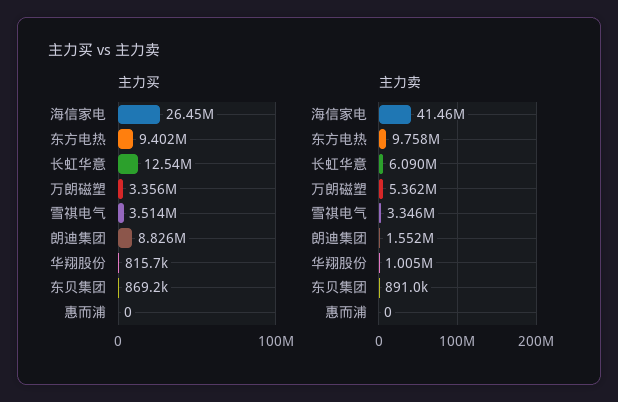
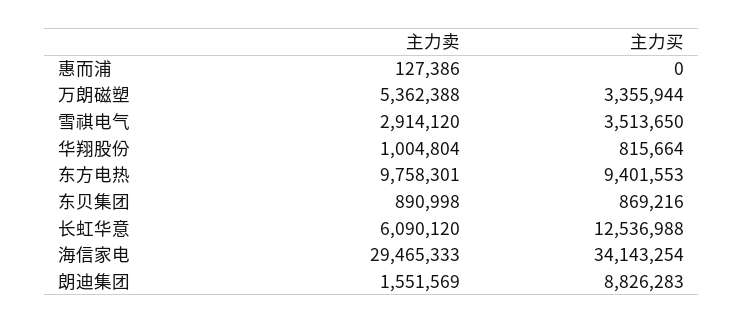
  {
    "主力买": {
-     "海信家电": 26450000,
+     "海信家电": 34143254,
      "东方电热": 9401553,
      "长虹华意": 12536988,
      "万朗磁塑": 3355944,
      "雪祺电气": 3513650,
      "朗迪集团": 8826283,
      "华翔股份": 815664,
      "东贝集团": 869216,
      "惠而浦": 0
    },
    "主力卖": {
-     "海信家电": 41460000,
+     "海信家电": 29465333,
      "东方电热": 9758301,
      "长虹华意": 6090120,
      "万朗磁塑": 5362388,
-     "雪祺电气": 3346000,
+     "雪祺电气": 2914120,
      "朗迪集团": 1551569,
      "华翔股份": 1004804,
      "东贝集团": 890998,
-     "惠而浦": 0
+     "惠而浦": 127386
    }
  }

